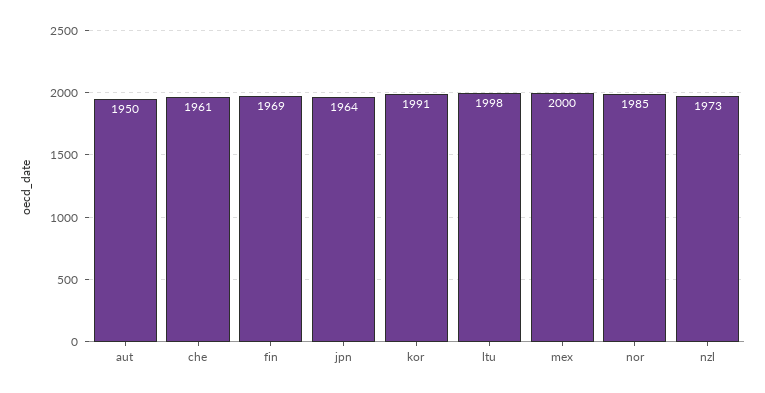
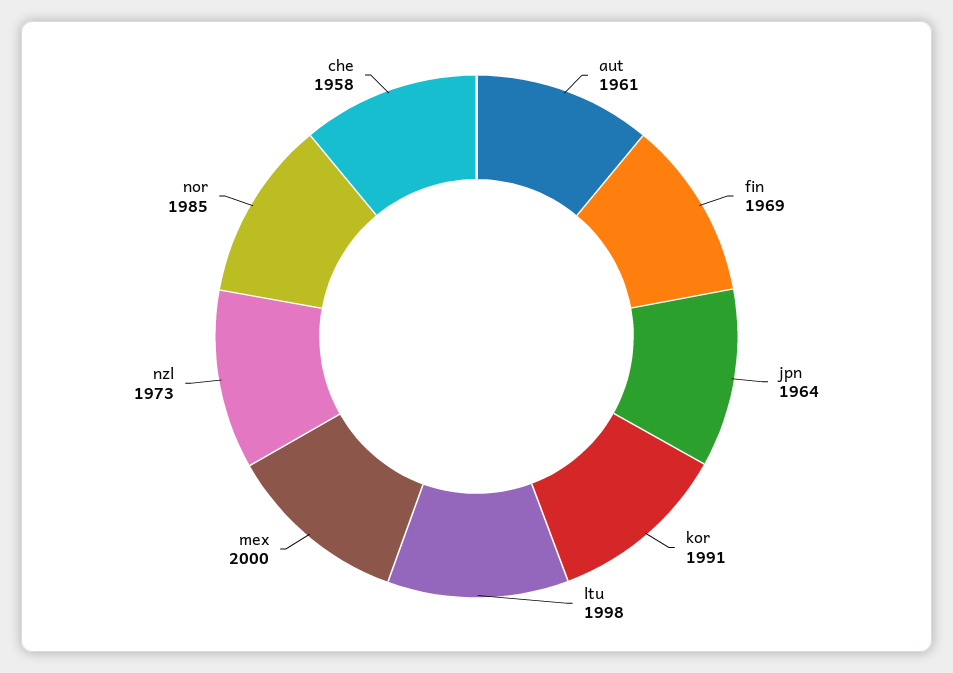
  {
-   "aut": 1950,
+   "aut": 1961,
-   "che": 1961,
+   "che": 1958,
    "fin": 1969,
    "jpn": 1964,
    "kor": 1991,
    "ltu": 1998,
    "mex": 2000,
    "nor": 1985,
    "nzl": 1973
  }

